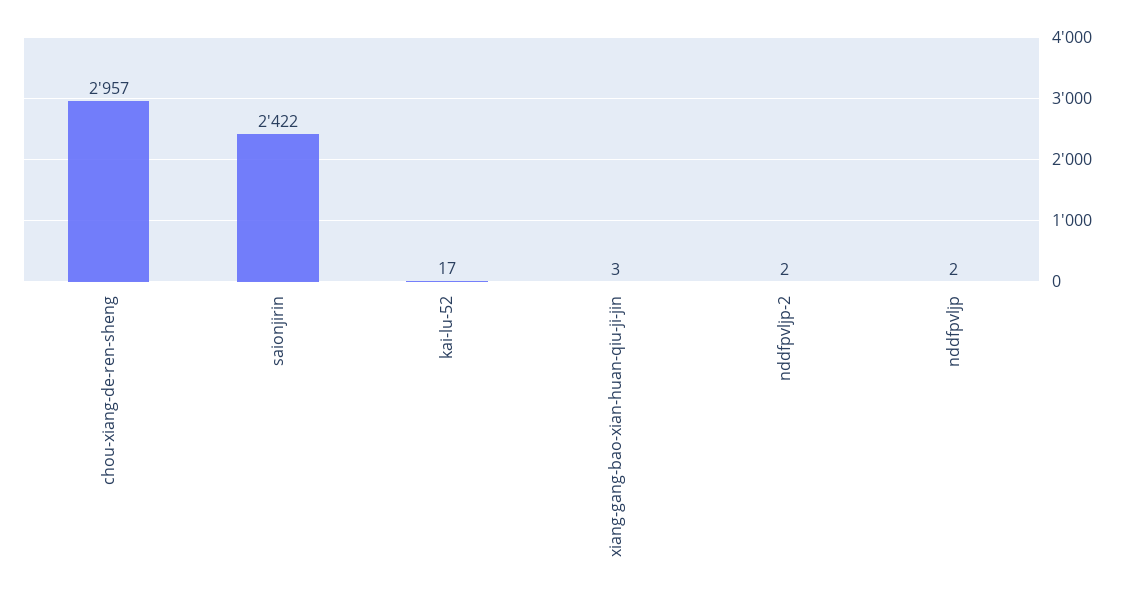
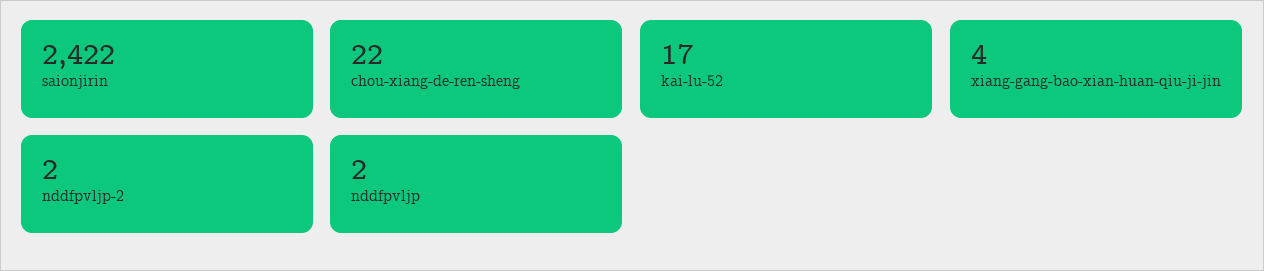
  {
-   "chou-xiang-de-ren-sheng": 2957,
+   "chou-xiang-de-ren-sheng": 22,
    "saionjirin": 2422,
    "kai-lu-52": 17,
-   "xiang-gang-bao-xian-huan-qiu-ji-jin": 3,
+   "xiang-gang-bao-xian-huan-qiu-ji-jin": 4,
    "nddfpvljp-2": 2,
    "nddfpvljp": 2
  }

